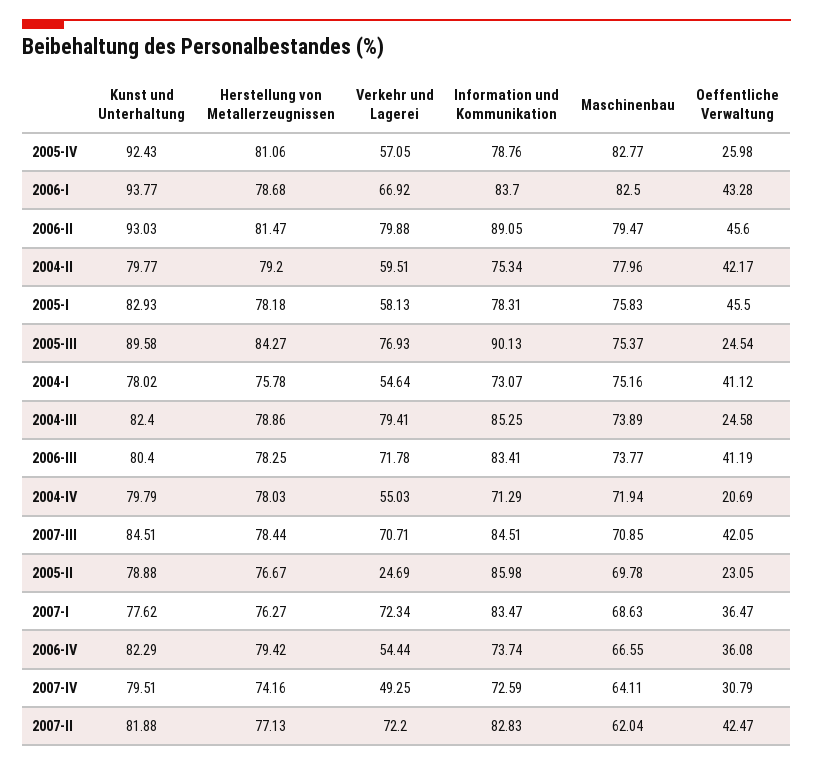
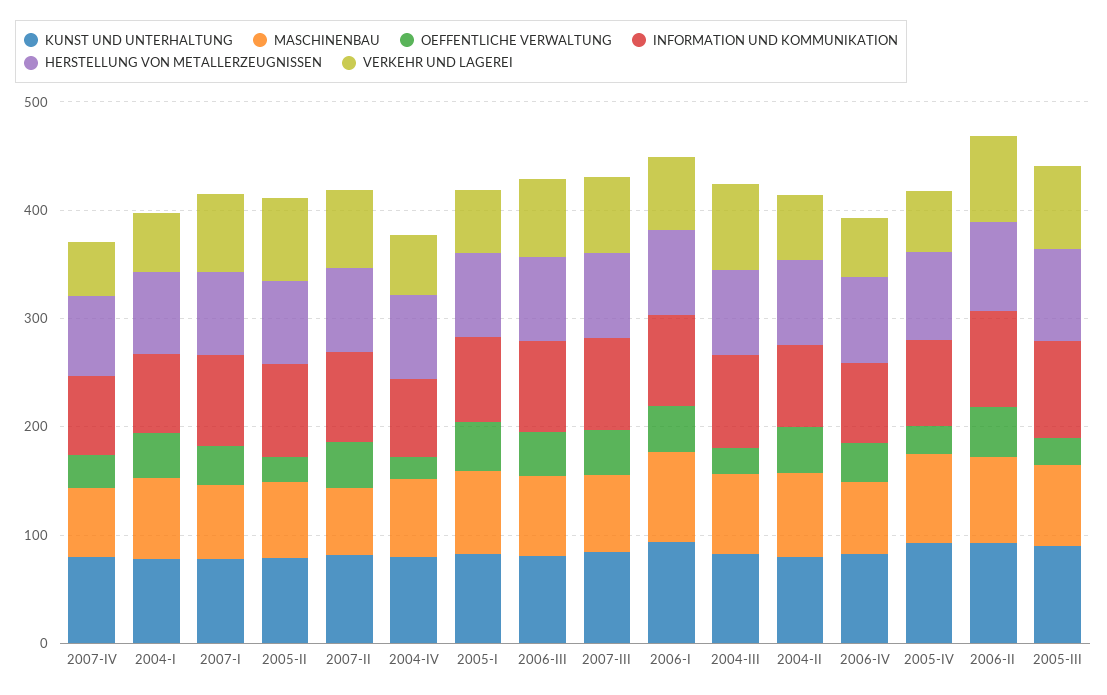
  {
    "Kunst und Unterhaltung": {
      "2005-IV": 92.43,
      "2006-I": 93.77,
      "2006-II": 93.03,
      "2004-II": 79.77,
      "2005-I": 82.93,
      "2005-III": 89.58,
      "2004-I": 78.02,
      "2004-III": 82.4,
      "2006-III": 80.4,
      "2004-IV": 79.79,
      "2007-III": 84.51,
      "2005-II": 78.88,
      "2007-I": 77.62,
      "2006-IV": 82.29,
      "2007-IV": 79.51,
      "2007-II": 81.88
    },
    "Herstellung von Metallerzeugnissen": {
      "2005-IV": 81.06,
      "2006-I": 78.68,
      "2006-II": 81.47,
      "2004-II": 79.2,
      "2005-I": 78.18,
      "2005-III": 84.27,
      "2004-I": 75.78,
      "2004-III": 78.86,
      "2006-III": 78.25,
      "2004-IV": 78.03,
      "2007-III": 78.44,
      "2005-II": 76.67,
      "2007-I": 76.27,
      "2006-IV": 79.42,
      "2007-IV": 74.16,
      "2007-II": 77.13
    },
    "Verkehr und Lagerei": {
      "2005-IV": 57.05,
      "2006-I": 66.92,
      "2006-II": 79.88,
      "2004-II": 59.51,
      "2005-I": 58.13,
      "2005-III": 76.93,
      "2004-I": 54.64,
      "2004-III": 79.41,
      "2006-III": 71.78,
      "2004-IV": 55.03,
      "2007-III": 70.71,
-     "2005-II": 24.69,
+     "2005-II": 80,
      "2007-I": 72.34,
      "2006-IV": 54.44,
      "2007-IV": 49.25,
      "2007-II": 72.2
    },
    "Information und Kommunikation": {
      "2005-IV": 78.76,
      "2006-I": 83.7,
      "2006-II": 89.05,
      "2004-II": 75.34,
      "2005-I": 78.31,
      "2005-III": 90.13,
      "2004-I": 73.07,
      "2004-III": 85.25,
      "2006-III": 83.41,
      "2004-IV": 71.29,
      "2007-III": 84.51,
      "2005-II": 85.98,
      "2007-I": 83.47,
      "2006-IV": 73.74,
      "2007-IV": 72.59,
      "2007-II": 82.83
    },
    "Maschinenbau": {
      "2005-IV": 82.77,
      "2006-I": 82.5,
      "2006-II": 79.47,
      "2004-II": 77.96,
      "2005-I": 75.83,
      "2005-III": 75.37,
      "2004-I": 75.16,
      "2004-III": 73.89,
      "2006-III": 73.77,
      "2004-IV": 71.94,
      "2007-III": 70.85,
      "2005-II": 69.78,
      "2007-I": 68.63,
      "2006-IV": 66.55,
      "2007-IV": 64.11,
      "2007-II": 62.04
    },
    "Oeffentliche Verwaltung": {
      "2005-IV": 25.98,
      "2006-I": 43.28,
      "2006-II": 45.6,
      "2004-II": 42.17,
      "2005-I": 45.5,
      "2005-III": 24.54,
      "2004-I": 41.12,
      "2004-III": 24.58,
      "2006-III": 41.19,
      "2004-IV": 20.69,
      "2007-III": 42.05,
      "2005-II": 23.05,
      "2007-I": 36.47,
      "2006-IV": 36.08,
      "2007-IV": 30.79,
      "2007-II": 42.47
    }
  }

